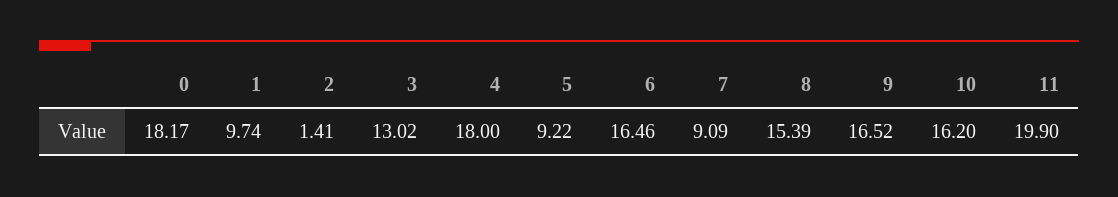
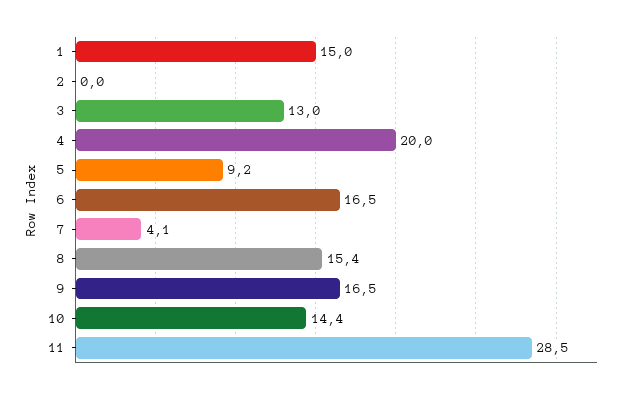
  {
-   "0": 18.17,
-   "1": 9.74,
+   "1": 15,
-   "2": 1.41,
+   "2": 0,
    "3": 13.02,
-   "4": 18,
+   "4": 20,
    "5": 9.22,
    "6": 16.46,
-   "7": 9.09,
+   "7": 4.1,
    "8": 15.39,
    "9": 16.52,
-   "10": 16.2,
+   "10": 14.4,
-   "11": 19.9
+   "11": 28.5
  }

